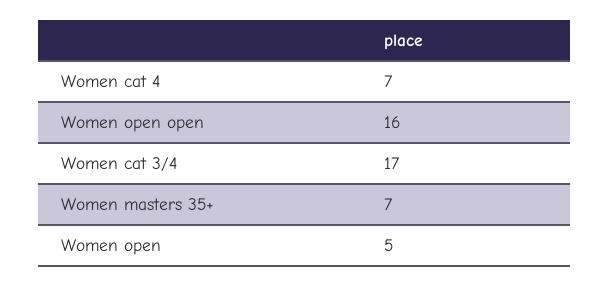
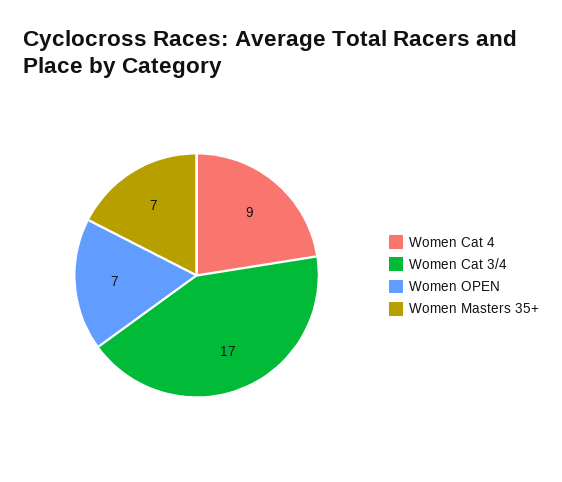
  {
-   "Women cat 4": 7,
+   "Women cat 4": 9,
-   "Women open open": 16,
    "Women cat 3/4": 17,
    "Women masters 35+": 7,
-   "Women open": 5
+   "Women open": 7
  }

